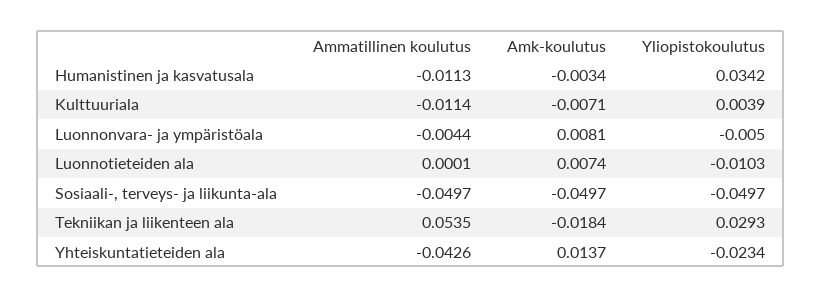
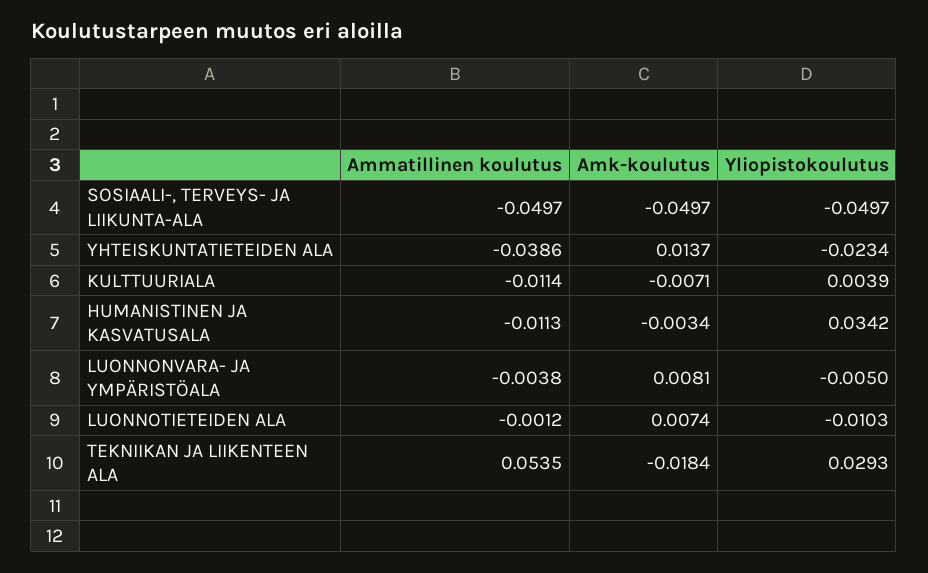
  {
    "Ammatillinen koulutus": {
      "Humanistinen ja kasvatusala": -0.0113,
      "Kulttuuriala": -0.0114,
-     "Luonnonvara- ja ympäristöala": -0.0044,
+     "Luonnonvara- ja ympäristöala": -0.0038,
-     "Luonnotieteiden ala": 0.0001,
+     "Luonnotieteiden ala": -0.0012,
      "Sosiaali-, terveys- ja liikunta-ala": -0.0497,
      "Tekniikan ja liikenteen ala": 0.0535,
-     "Yhteiskuntatieteiden ala": -0.0426
+     "Yhteiskuntatieteiden ala": -0.0386
    },
    "Amk-koulutus": {
      "Humanistinen ja kasvatusala": -0.0034,
      "Kulttuuriala": -0.0071,
      "Luonnonvara- ja ympäristöala": 0.0081,
      "Luonnotieteiden ala": 0.0074,
      "Sosiaali-, terveys- ja liikunta-ala": -0.0497,
      "Tekniikan ja liikenteen ala": -0.0184,
      "Yhteiskuntatieteiden ala": 0.0137
    },
    "Yliopistokoulutus": {
      "Humanistinen ja kasvatusala": 0.0342,
      "Kulttuuriala": 0.0039,
      "Luonnonvara- ja ympäristöala": -0.005,
      "Luonnotieteiden ala": -0.0103,
      "Sosiaali-, terveys- ja liikunta-ala": -0.0497,
      "Tekniikan ja liikenteen ala": 0.0293,
      "Yhteiskuntatieteiden ala": -0.0234
    }
  }

